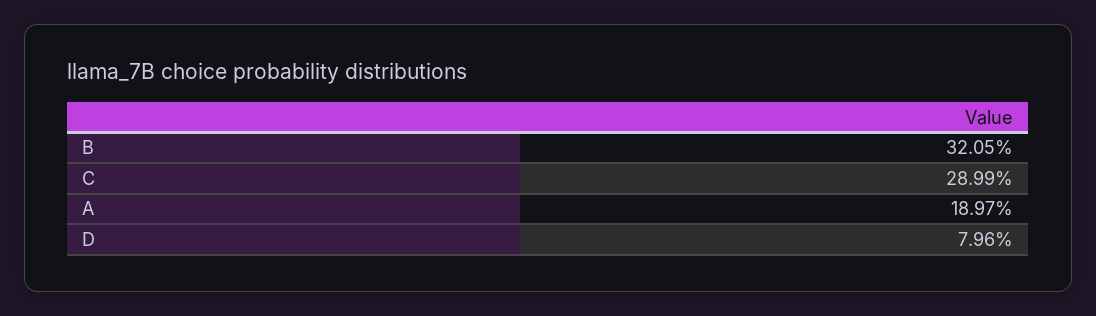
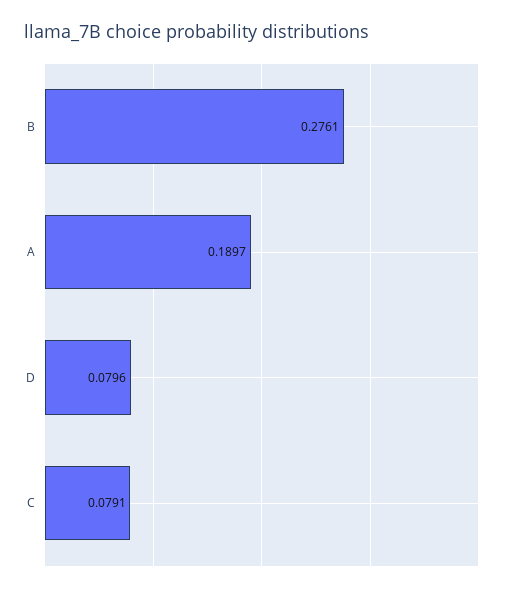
  {
-   "B": 0.3205,
+   "B": 0.2761,
-   "C": 0.2899,
+   "C": 0.0791,
    "A": 0.1897,
    "D": 0.0796
  }

